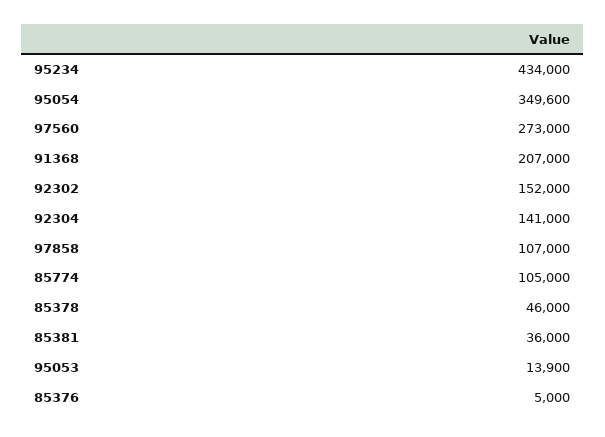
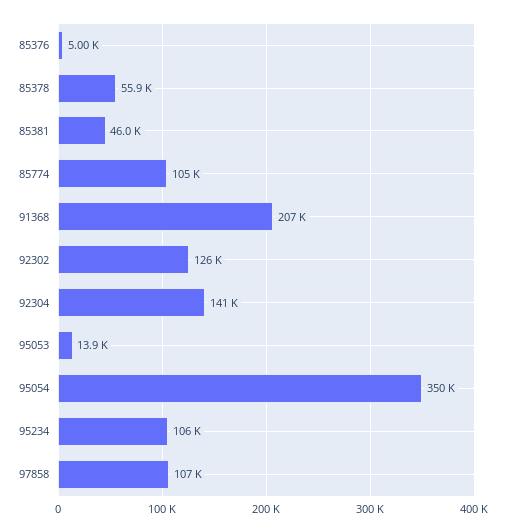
  {
-   "95234": 434000,
+   "95234": 106000,
    "95054": 349600,
-   "97560": 273000,
    "91368": 207000,
-   "92302": 152000,
+   "92302": 126000,
    "92304": 141000,
    "97858": 107000,
    "85774": 105000,
-   "85378": 46000,
+   "85378": 55900,
-   "85381": 36000,
+   "85381": 46000,
    "95053": 13900,
    "85376": 5000
  }

